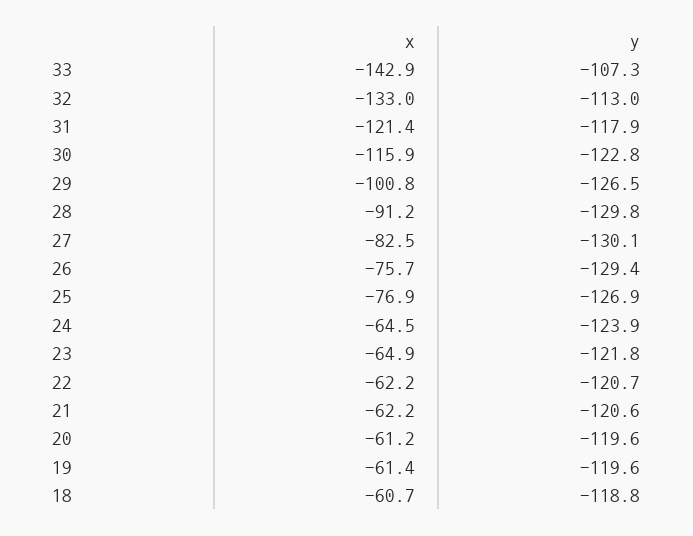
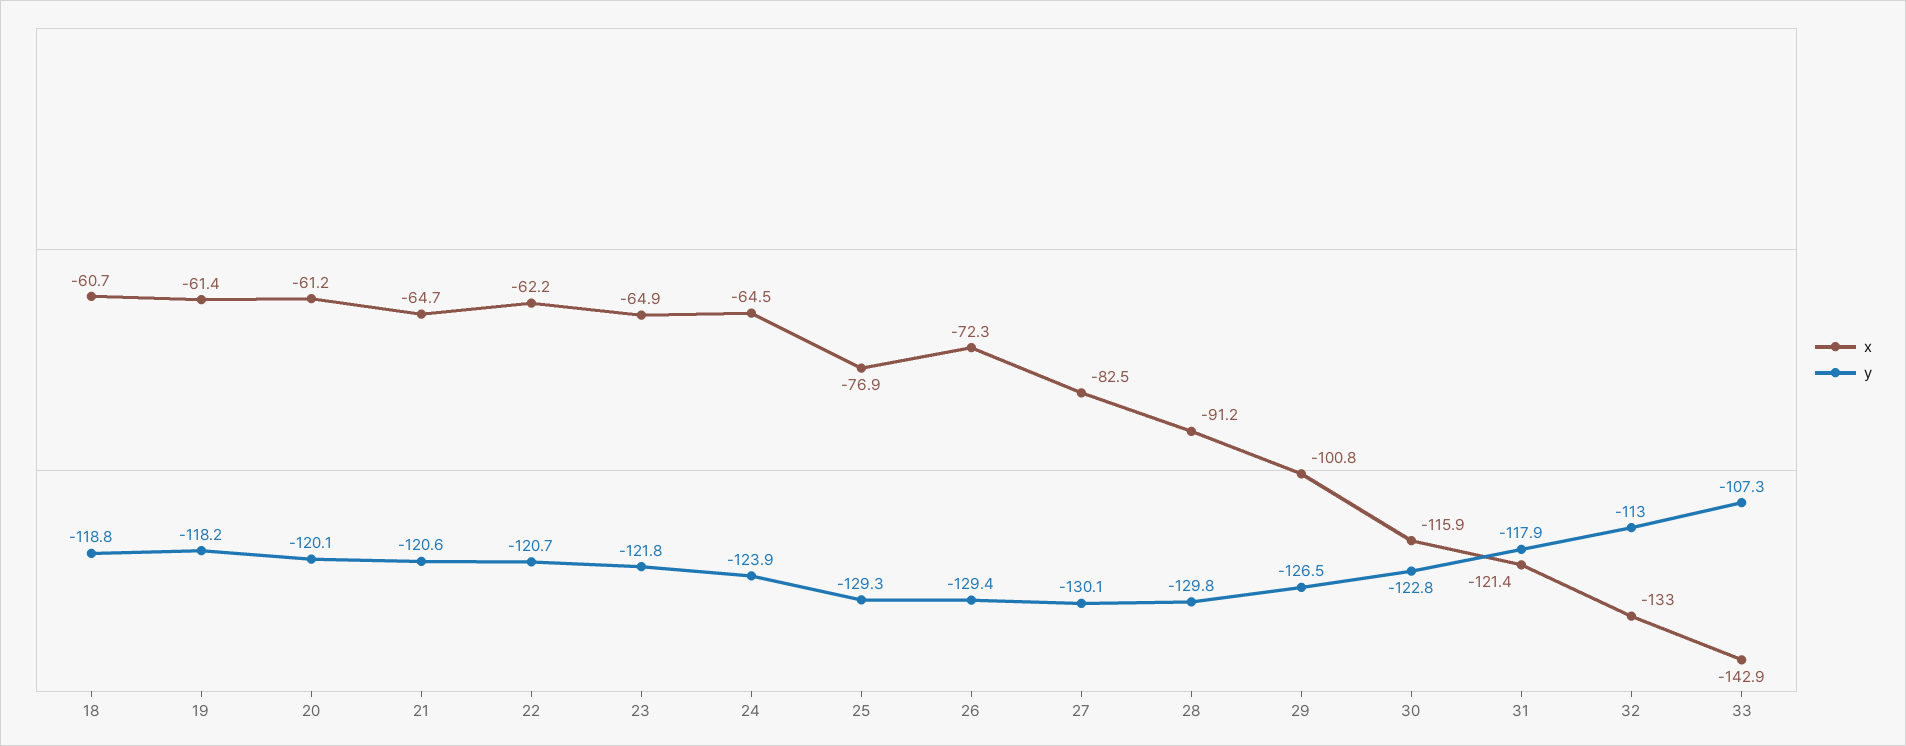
  {
    "x": {
      "33": -142.9,
      "32": -133,
      "31": -121.4,
      "30": -115.9,
      "29": -100.8,
      "28": -91.2,
      "27": -82.5,
-     "26": -75.7,
+     "26": -72.3,
      "25": -76.9,
      "24": -64.5,
      "23": -64.9,
      "22": -62.2,
-     "21": -62.2,
+     "21": -64.7,
      "20": -61.2,
      "19": -61.4,
      "18": -60.7
    },
    "y": {
      "33": -107.3,
      "32": -113,
      "31": -117.9,
      "30": -122.8,
      "29": -126.5,
      "28": -129.8,
      "27": -130.1,
      "26": -129.4,
-     "25": -126.9,
+     "25": -129.3,
      "24": -123.9,
      "23": -121.8,
      "22": -120.7,
      "21": -120.6,
-     "20": -119.6,
+     "20": -120.1,
-     "19": -119.6,
+     "19": -118.2,
      "18": -118.8
    }
  }

